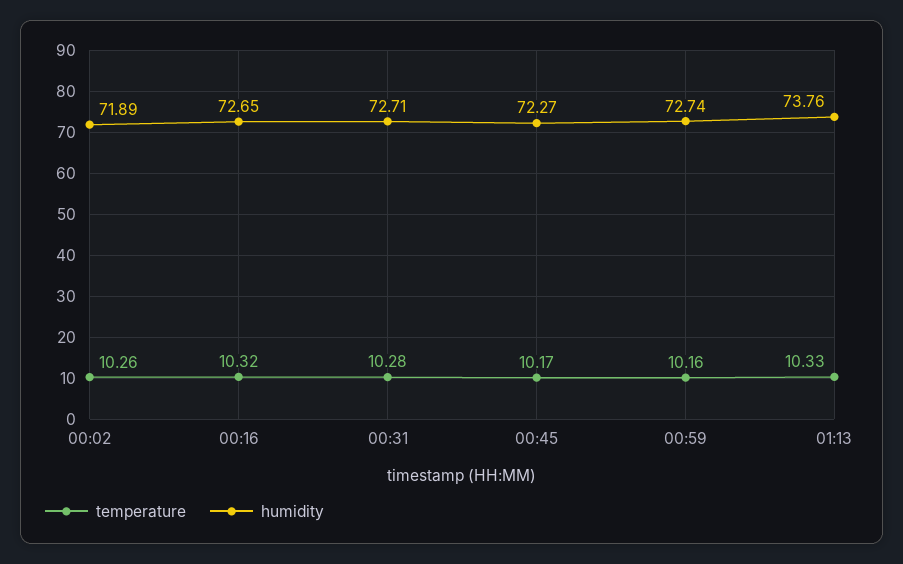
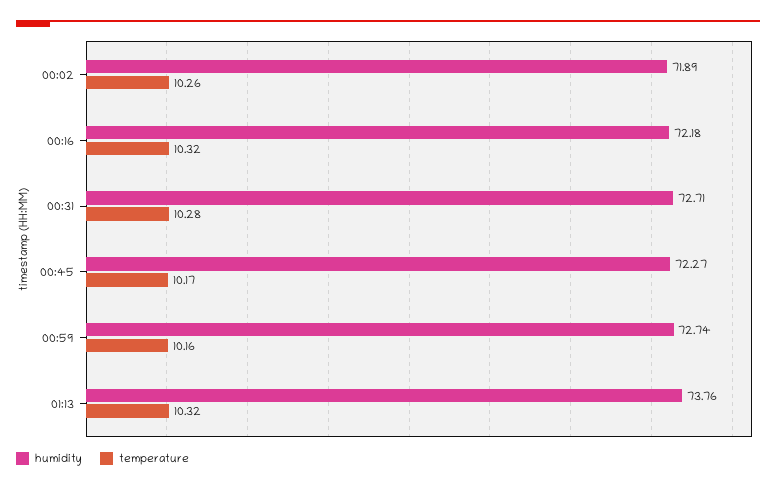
  {
    "temperature": {
      "00:02": 10.26,
      "00:16": 10.32,
      "00:31": 10.28,
      "00:45": 10.17,
      "00:59": 10.16,
-     "01:13": 10.33
+     "01:13": 10.32
    },
    "humidity": {
      "00:02": 71.89,
-     "00:16": 72.65,
+     "00:16": 72.18,
      "00:31": 72.71,
      "00:45": 72.27,
      "00:59": 72.74,
      "01:13": 73.76
    }
  }

